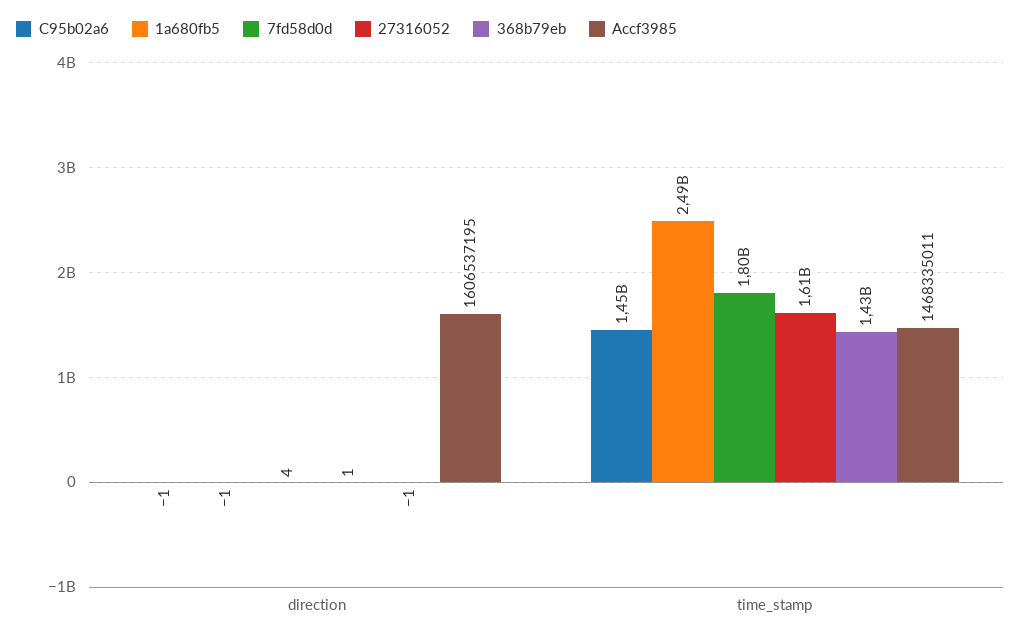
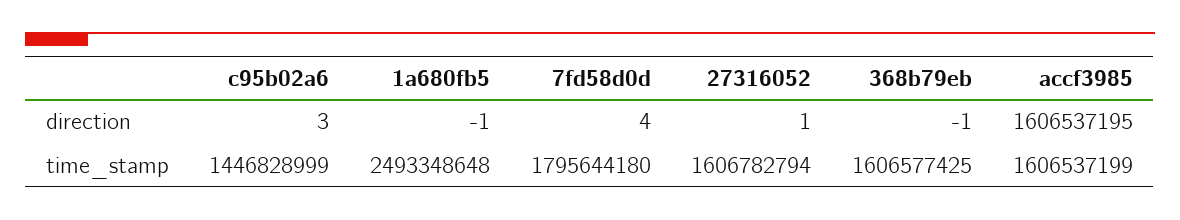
  {
    "C95b02a6": {
-     "direction": -1,
+     "direction": 3,
      "time_stamp": 1446828999
    },
    "1a680fb5": {
      "direction": -1,
      "time_stamp": 2493348648
    },
    "7fd58d0d": {
      "direction": 4,
      "time_stamp": 1795644180
    },
    "27316052": {
      "direction": 1,
      "time_stamp": 1606782794
    },
    "368b79eb": {
      "direction": -1,
-     "time_stamp": 1430000000
+     "time_stamp": 1606577425
    },
    "Accf3985": {
      "direction": 1606537195,
-     "time_stamp": 1468335011
+     "time_stamp": 1606537199
    }
  }

